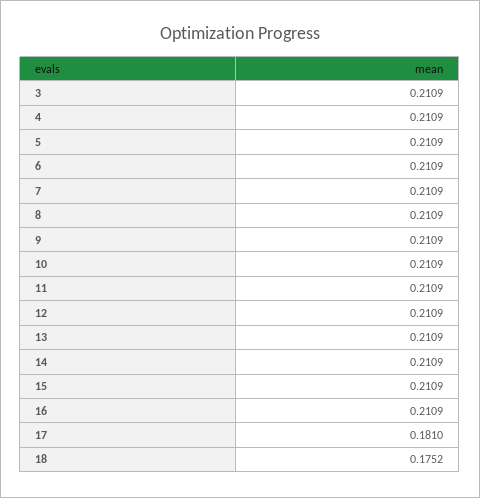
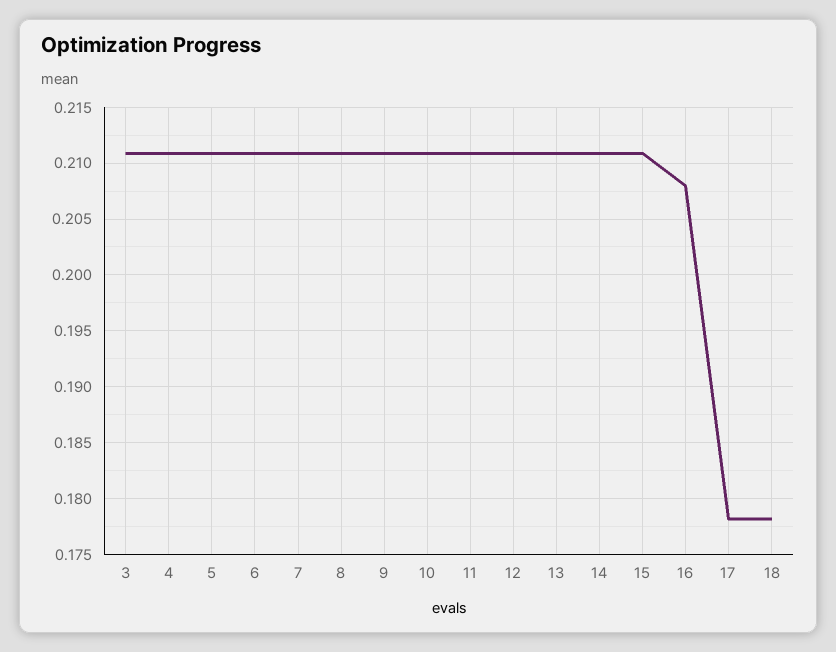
  {
    "3": 0.2109,
    "4": 0.2109,
    "5": 0.2109,
    "6": 0.2109,
    "7": 0.2109,
    "8": 0.2109,
    "9": 0.2109,
    "10": 0.2109,
    "11": 0.2109,
    "12": 0.2109,
    "13": 0.2109,
    "14": 0.2109,
    "15": 0.2109,
-   "16": 0.2109,
+   "16": 0.208,
-   "17": 0.181,
+   "17": 0.178,
-   "18": 0.1752
+   "18": 0.178
  }

